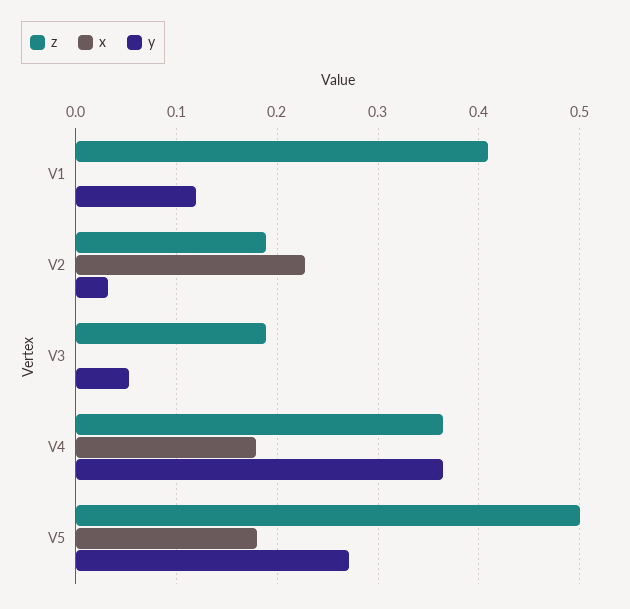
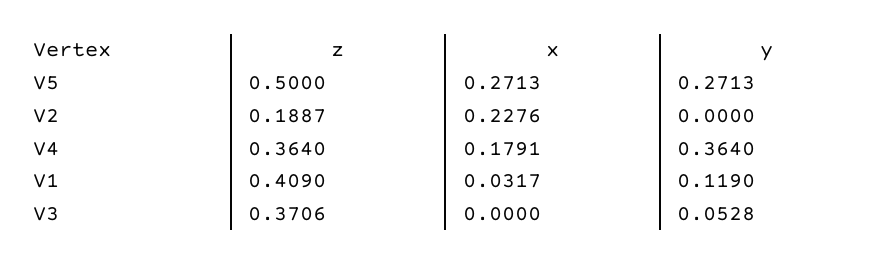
  {
    "z": {
      "V1": 0.409,
      "V2": 0.1887,
-     "V3": 0.19,
+     "V3": 0.3706,
      "V4": 0.364,
      "V5": 0.5
    },
    "x": {
-     "V1": 0,
+     "V1": 0.0317,
      "V2": 0.2276,
      "V3": 0,
      "V4": 0.1791,
-     "V5": 0.18
+     "V5": 0.2713
    },
    "y": {
      "V1": 0.119,
-     "V2": 0.03,
+     "V2": 0,
      "V3": 0.0528,
      "V4": 0.364,
      "V5": 0.2713
    }
  }

